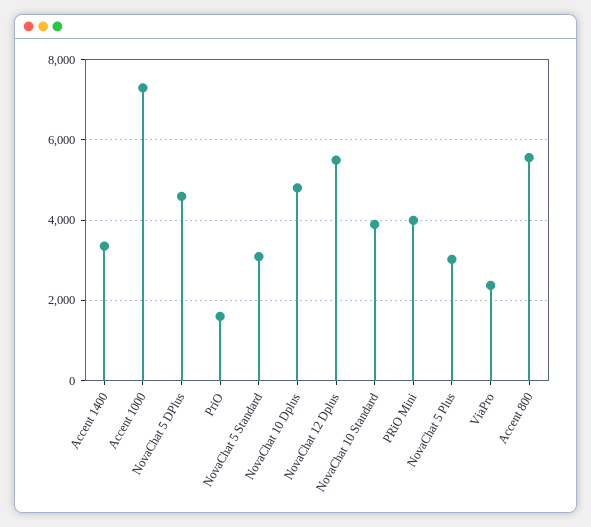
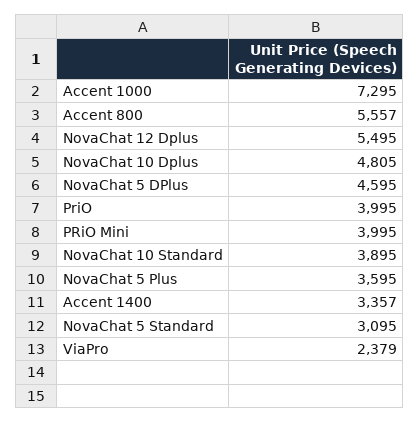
  {
    "Accent 1400": 3357,
    "Accent 1000": 7295,
    "NovaChat 5 DPlus": 4595,
-   "PriO": 1600,
+   "PriO": 3995,
    "NovaChat 5 Standard": 3095,
    "NovaChat 10 Dplus": 4805,
    "NovaChat 12 Dplus": 5495,
    "NovaChat 10 Standard": 3895,
    "PRiO Mini": 3995,
-   "NovaChat 5 Plus": 3000,
+   "NovaChat 5 Plus": 3595,
    "ViaPro": 2379,
    "Accent 800": 5557
  }

